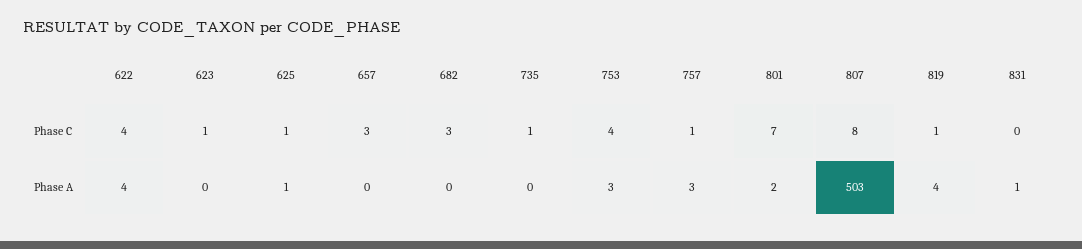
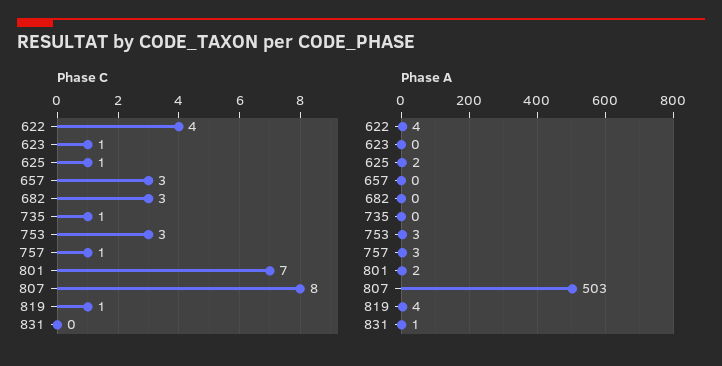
  {
    "Phase C": {
      "622": 4,
      "623": 1,
      "625": 1,
      "657": 3,
      "682": 3,
      "735": 1,
-     "753": 4,
+     "753": 3,
      "757": 1,
      "801": 7,
      "807": 8,
      "819": 1,
      "831": 0
    },
    "Phase A": {
      "622": 4,
      "623": 0,
-     "625": 1,
+     "625": 2,
      "657": 0,
      "682": 0,
      "735": 0,
      "753": 3,
      "757": 3,
      "801": 2,
      "807": 503,
      "819": 4,
      "831": 1
    }
  }

